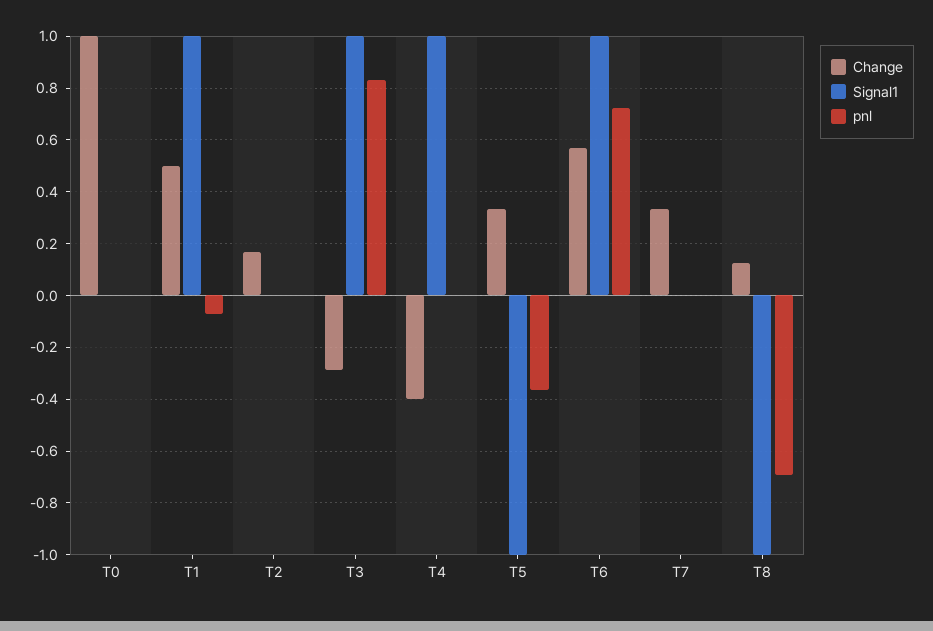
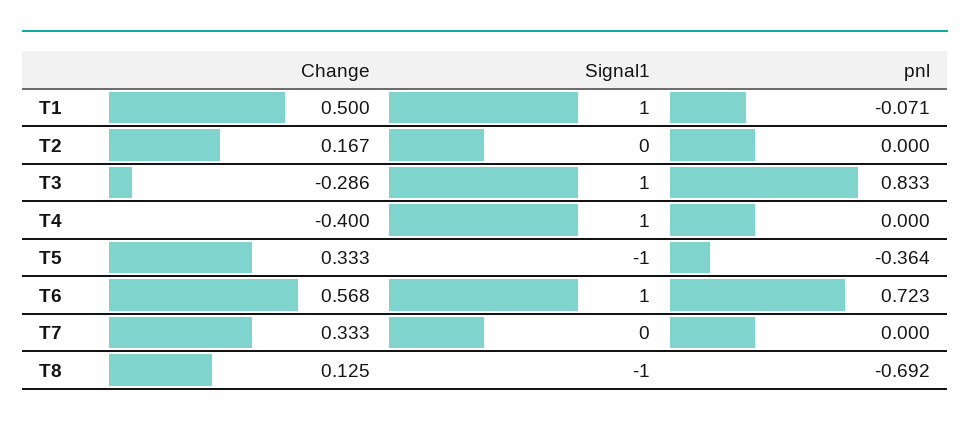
  {
    "Change": {
-     "T0": 1,
      "T1": 0.5,
      "T2": 0.167,
      "T3": -0.286,
      "T4": -0.4,
      "T5": 0.333,
      "T6": 0.568,
      "T7": 0.333,
      "T8": 0.125
    },
    "Signal1": {
-     "T0": 0,
      "T1": 1,
      "T2": 0,
      "T3": 1,
      "T4": 1,
      "T5": -1,
      "T6": 1,
      "T7": 0,
      "T8": -1
    },
    "pnl": {
-     "T0": 0,
      "T1": -0.071,
      "T2": 0,
      "T3": 0.833,
      "T4": 0,
      "T5": -0.364,
      "T6": 0.723,
      "T7": 0,
      "T8": -0.692
    }
  }

